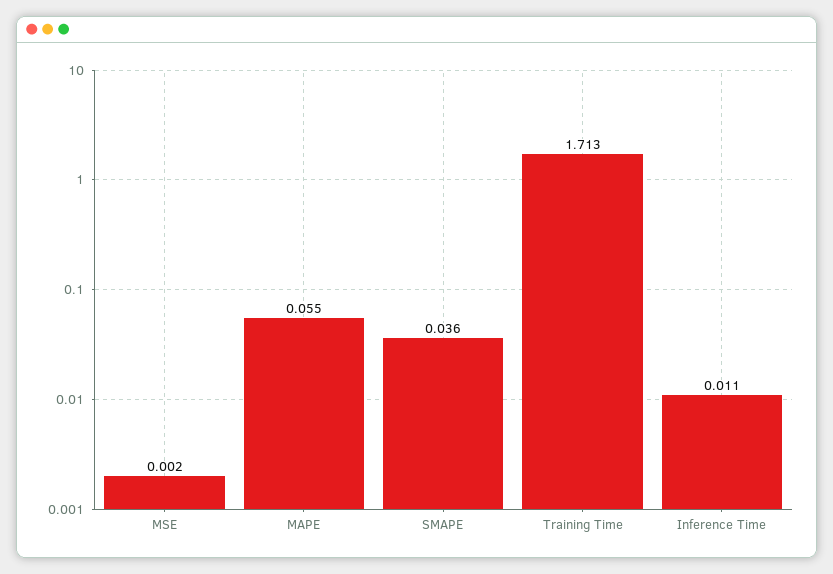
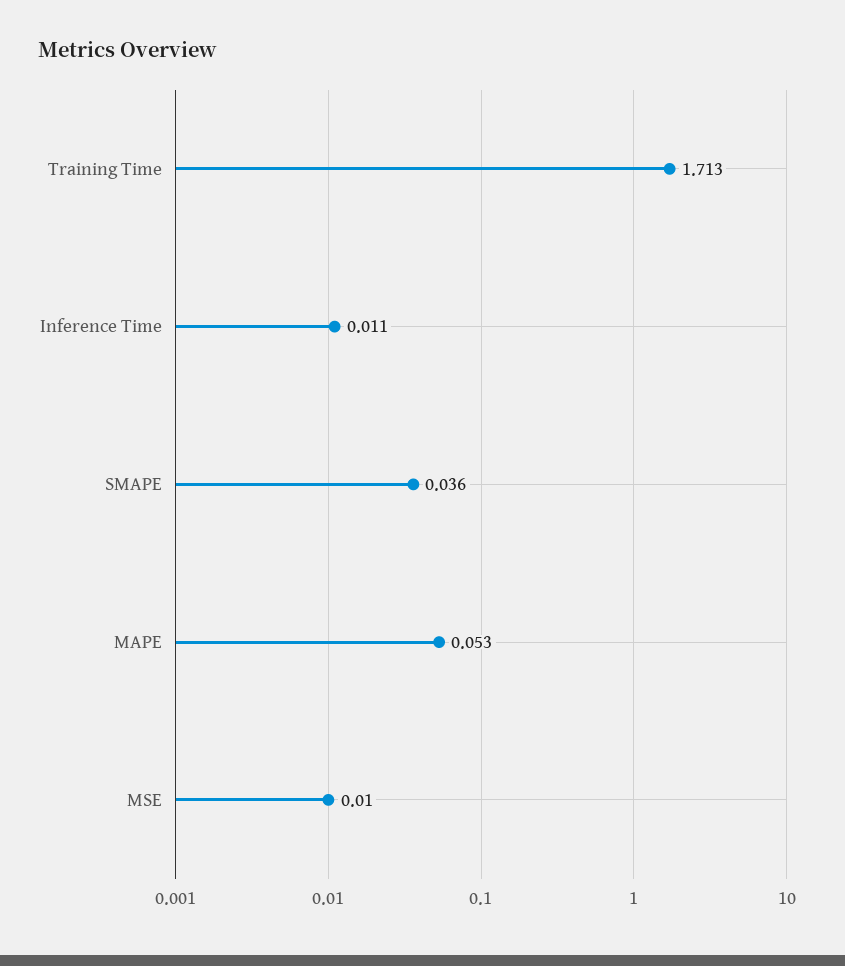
  {
-   "MSE": 0.002,
+   "MSE": 0.01,
-   "MAPE": 0.055,
+   "MAPE": 0.053,
    "SMAPE": 0.036,
    "Training Time": 1.713,
    "Inference Time": 0.011
  }

